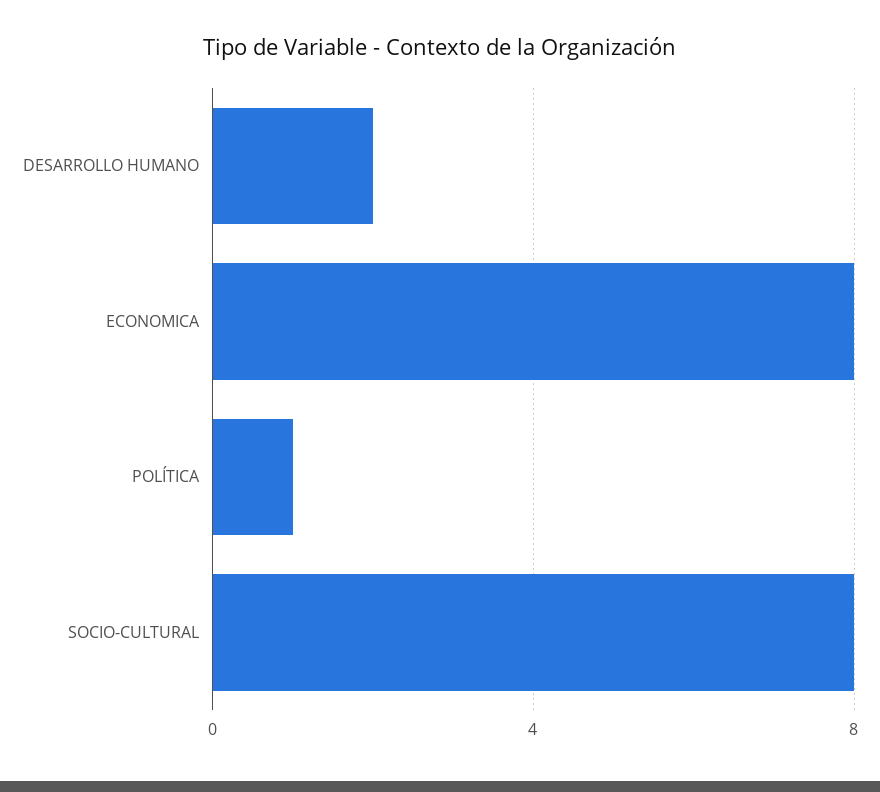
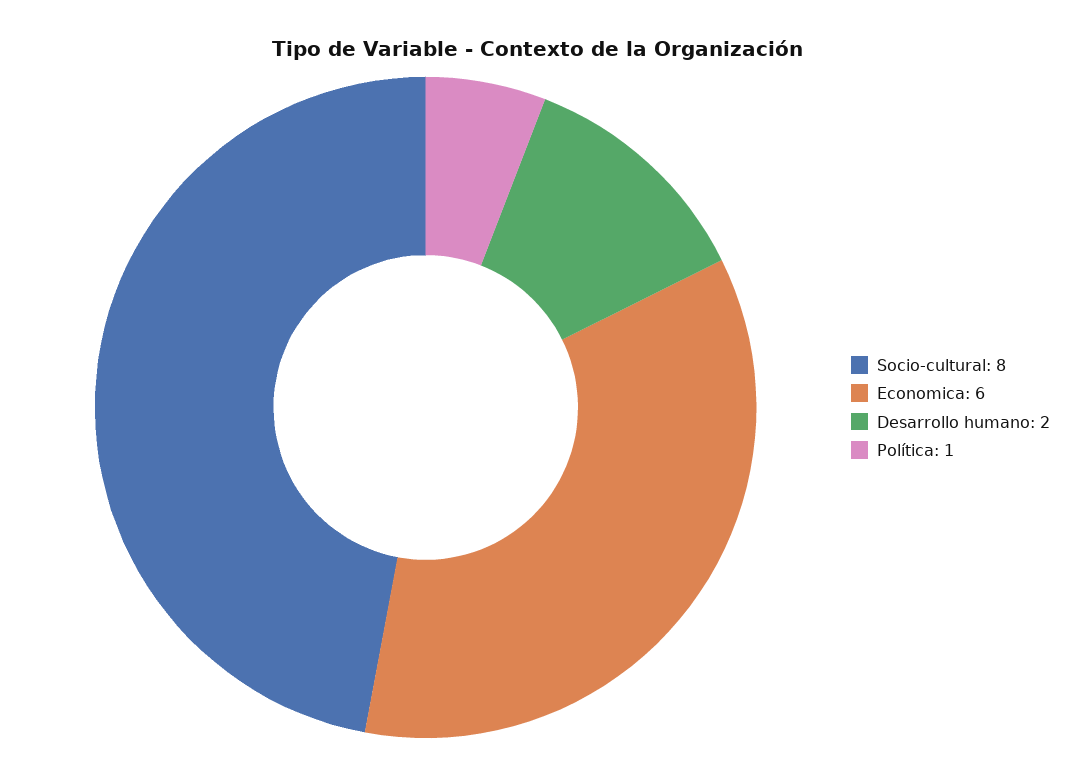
  {
    "DESARROLLO HUMANO": 2,
-   "ECONOMICA": 8,
+   "ECONOMICA": 6,
    "POLÍTICA": 1,
    "SOCIO-CULTURAL": 8
  }

